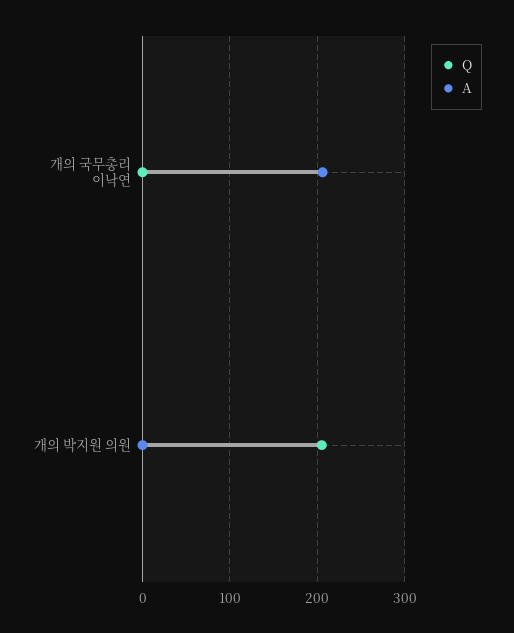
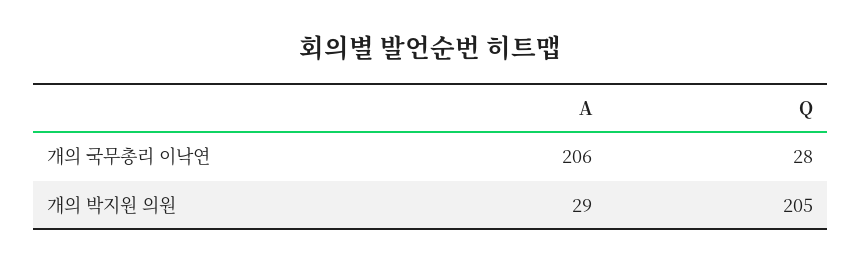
  {
    "Q": {
-     "개의 국무총리 이낙연": 0,
+     "개의 국무총리 이낙연": 28,
      "개의 박지원 의원": 205
    },
    "A": {
      "개의 국무총리 이낙연": 206,
-     "개의 박지원 의원": 0
+     "개의 박지원 의원": 29
    }
  }

